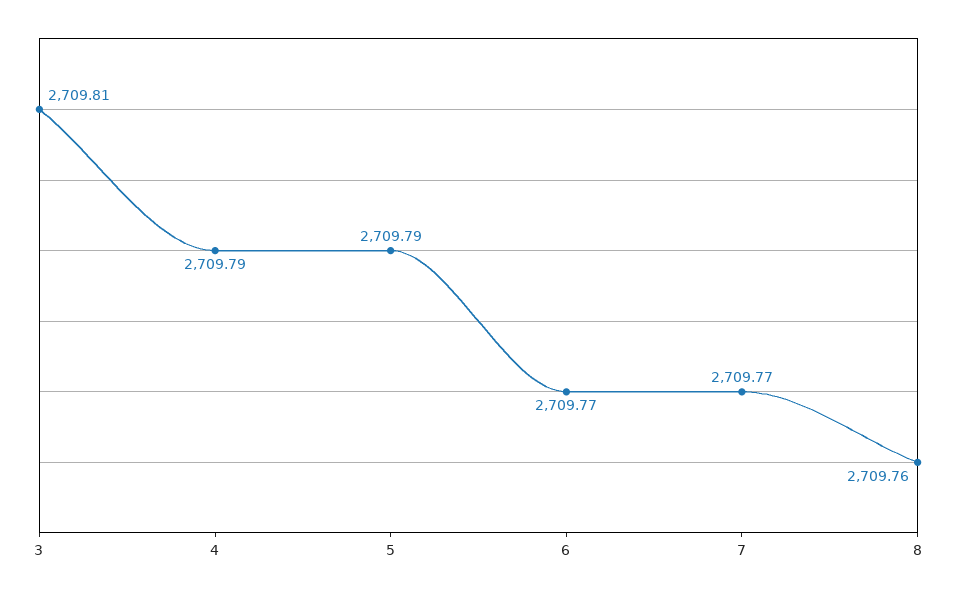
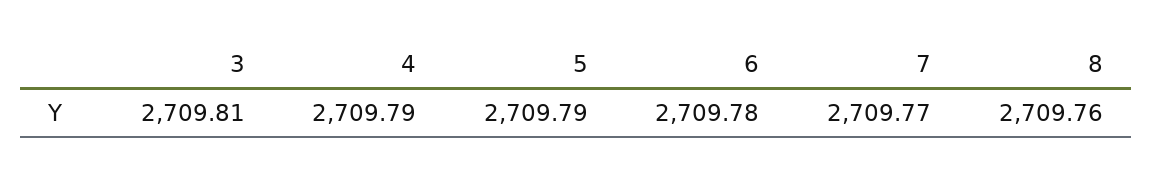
  {
    "3": 2709.81,
    "4": 2709.79,
    "5": 2709.79,
-   "6": 2709.77,
+   "6": 2709.78,
    "7": 2709.77,
    "8": 2709.76
  }

